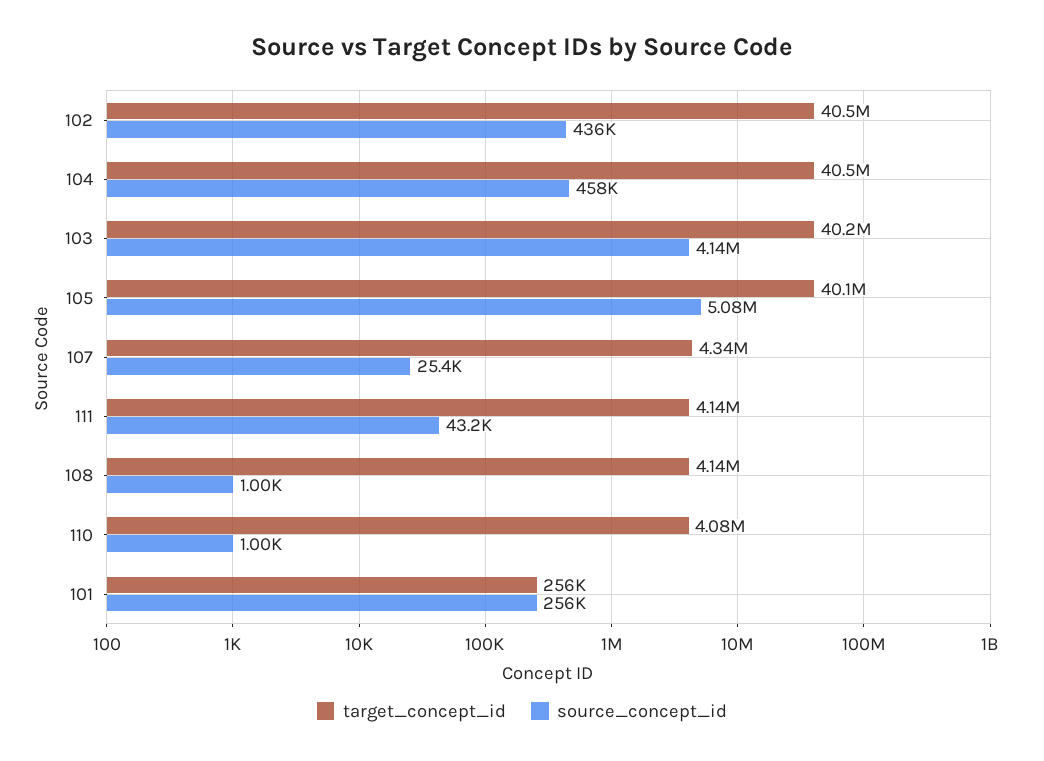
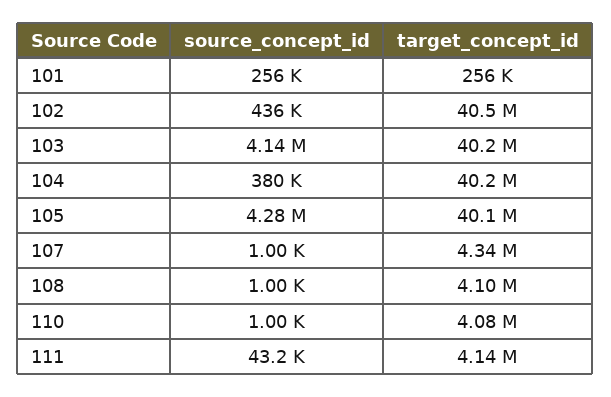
  {
    "target_concept_id": {
      "102": 40500000,
-     "104": 40500000,
+     "104": 40200000,
      "103": 40200000,
      "105": 40100000,
      "107": 4340000,
      "111": 4140000,
-     "108": 4140000,
+     "108": 4100000,
      "110": 4080000,
      "101": 256000
    },
    "source_concept_id": {
      "102": 436000,
-     "104": 458000,
+     "104": 380000,
      "103": 4140000,
-     "105": 5080000,
+     "105": 4280000,
-     "107": 25400,
+     "107": 1000,
      "111": 43200,
      "108": 1000,
      "110": 1000,
      "101": 256000
    }
  }

